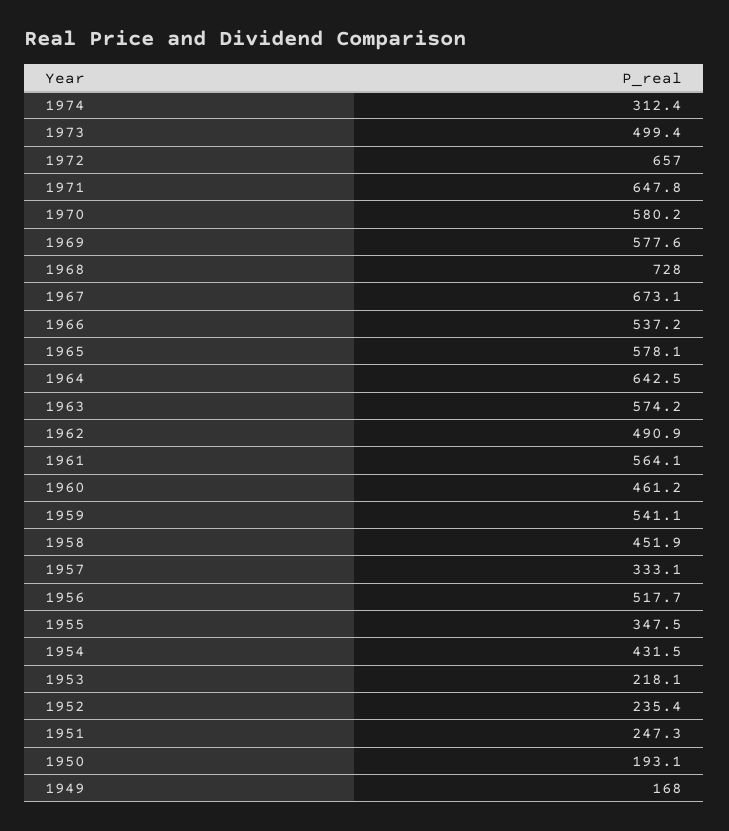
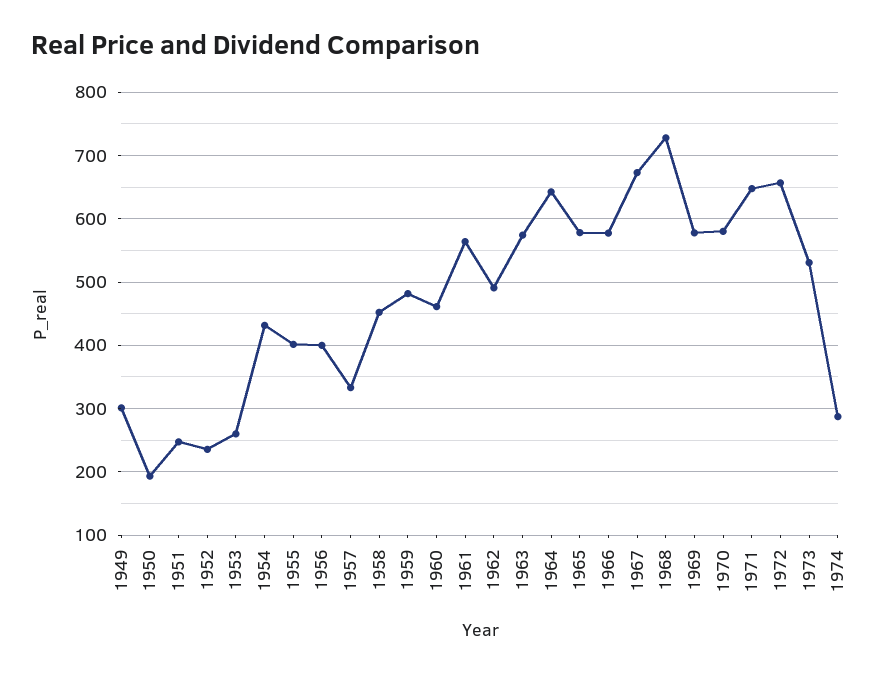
  {
-   "1974": 312.4,
+   "1974": 290,
-   "1973": 499.4,
+   "1973": 530,
    "1972": 657,
    "1971": 647.8,
    "1970": 580.2,
    "1969": 577.6,
    "1968": 728,
    "1967": 673.1,
-   "1966": 537.2,
+   "1966": 580,
    "1965": 578.1,
    "1964": 642.5,
    "1963": 574.2,
    "1962": 490.9,
    "1961": 564.1,
    "1960": 461.2,
-   "1959": 541.1,
+   "1959": 480,
    "1958": 451.9,
    "1957": 333.1,
-   "1956": 517.7,
+   "1956": 400,
-   "1955": 347.5,
+   "1955": 400,
    "1954": 431.5,
-   "1953": 218.1,
+   "1953": 260,
    "1952": 235.4,
    "1951": 247.3,
    "1950": 193.1,
-   "1949": 168
+   "1949": 300
  }

